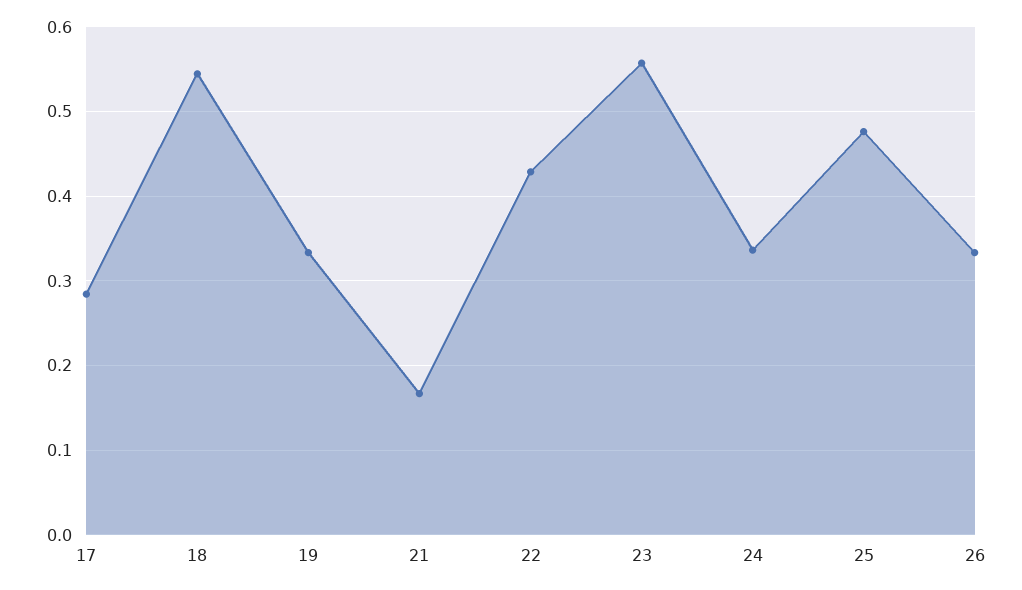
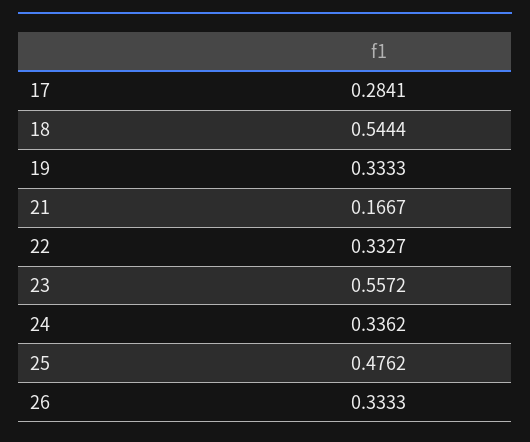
  {
    "17": 0.2841,
    "18": 0.5444,
    "19": 0.3333,
    "21": 0.1667,
-   "22": 0.43,
+   "22": 0.3327,
    "23": 0.5572,
    "24": 0.3362,
    "25": 0.4762,
    "26": 0.3333
  }

